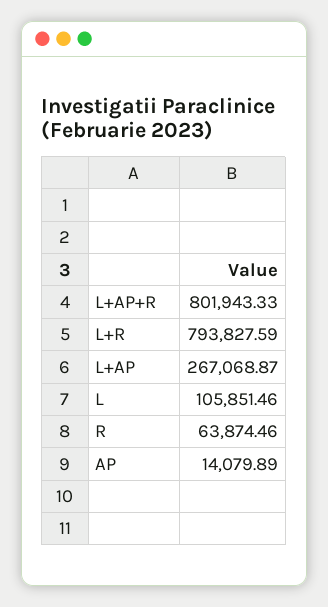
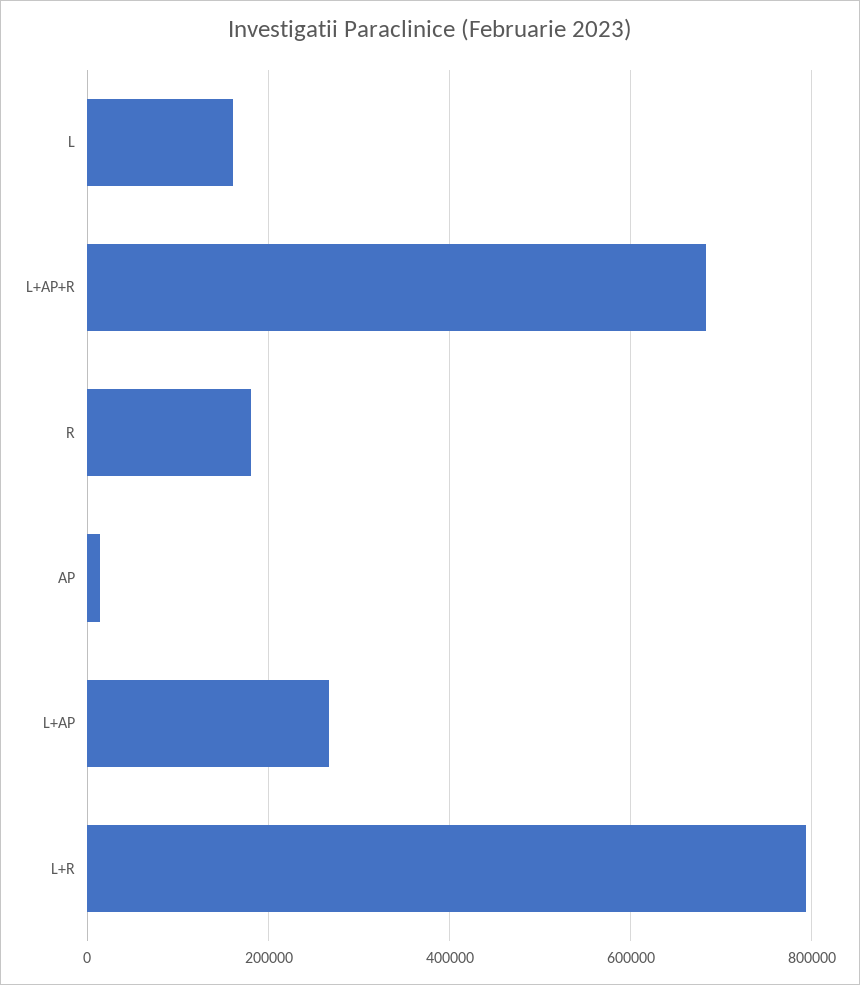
  {
-   "L+AP+R": 801943.33,
+   "L+AP+R": 680000,
    "L+R": 793827.59,
    "L+AP": 267068.87,
-   "L": 105851.46,
+   "L": 160000,
-   "R": 63874.46,
+   "R": 180000,
    "AP": 14079.89
  }

